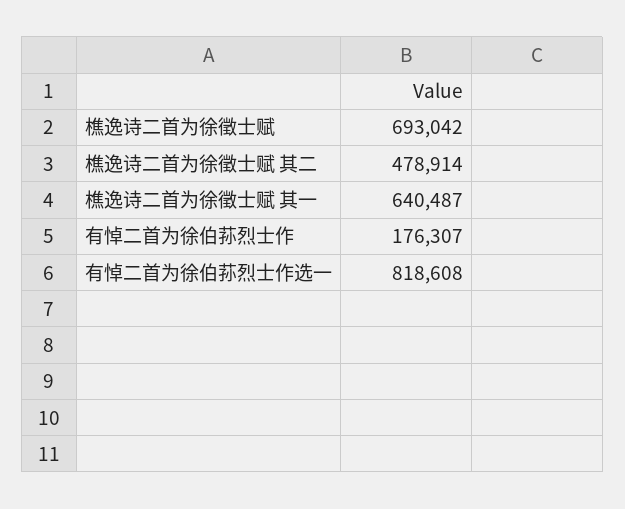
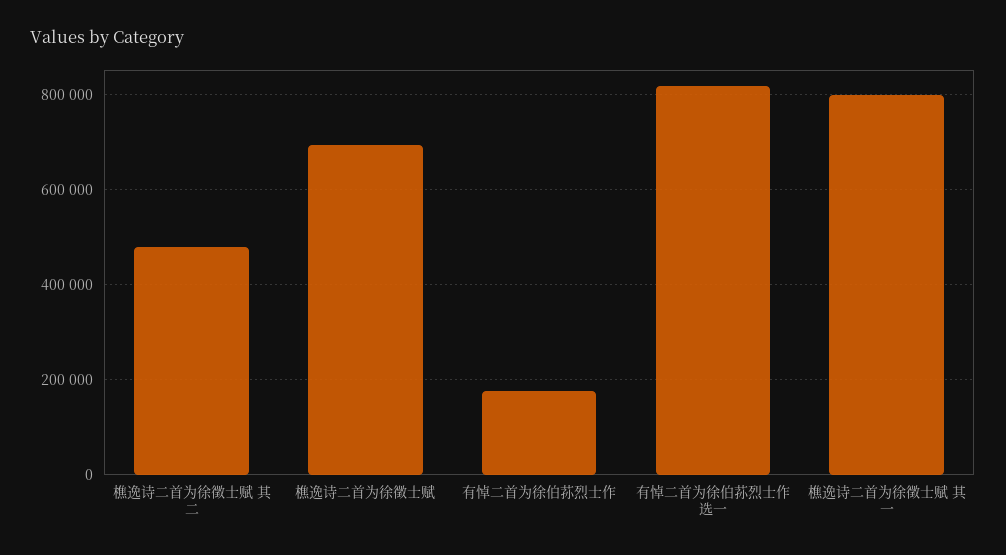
  {
    "樵逸诗二首为徐徵士赋": 693042,
    "樵逸诗二首为徐徵士赋 其二": 478914,
-   "樵逸诗二首为徐徵士赋 其一": 640487,
+   "樵逸诗二首为徐徵士赋 其一": 800000,
    "有悼二首为徐伯荪烈士作": 176307,
    "有悼二首为徐伯荪烈士作选一": 818608
  }

